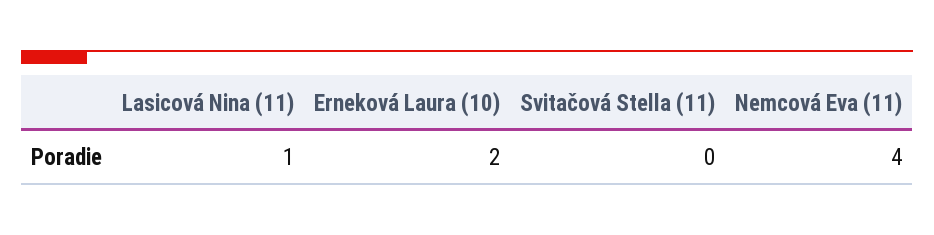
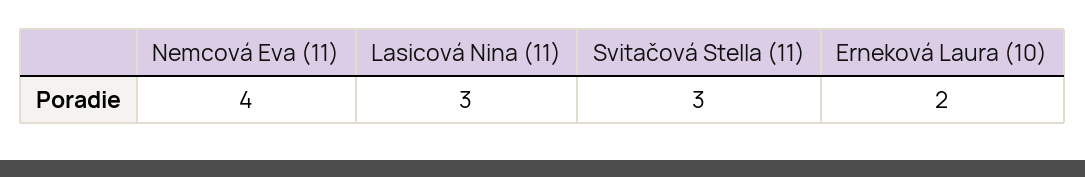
  {
-   "Lasicová Nina (11)": 1,
+   "Lasicová Nina (11)": 3,
    "Erneková Laura (10)": 2,
-   "Svitačová Stella (11)": 0,
+   "Svitačová Stella (11)": 3,
    "Nemcová Eva (11)": 4
  }

